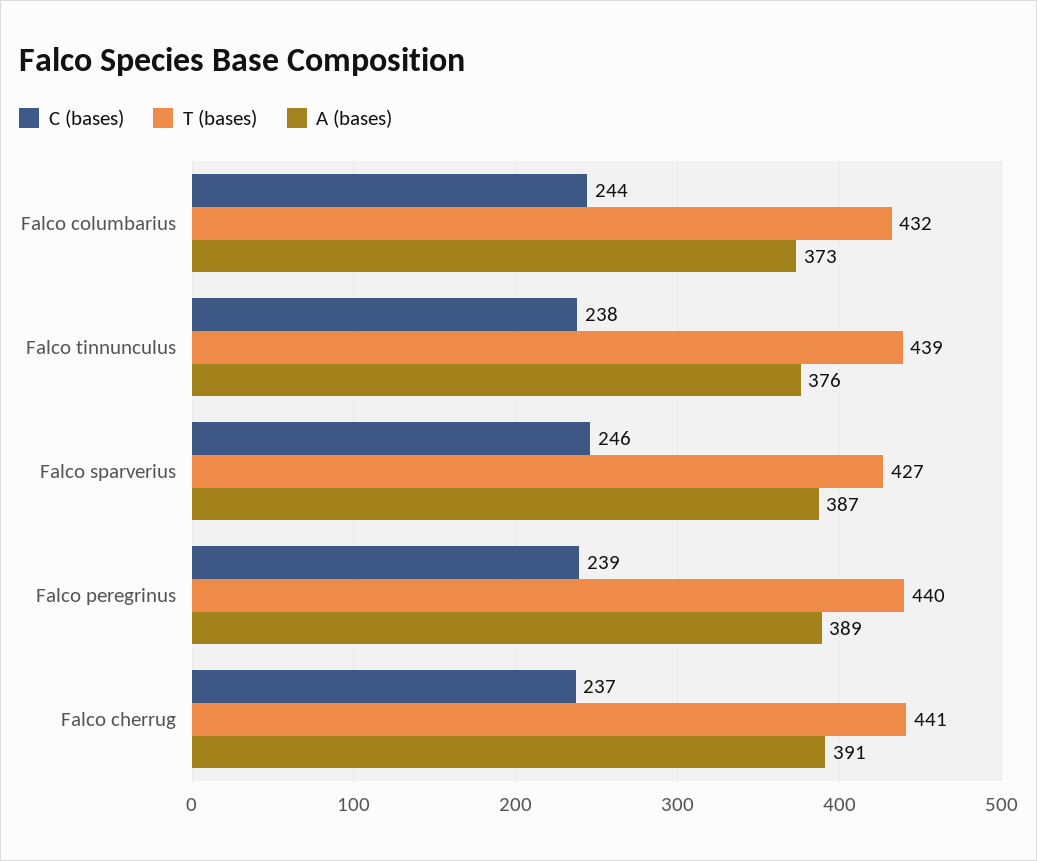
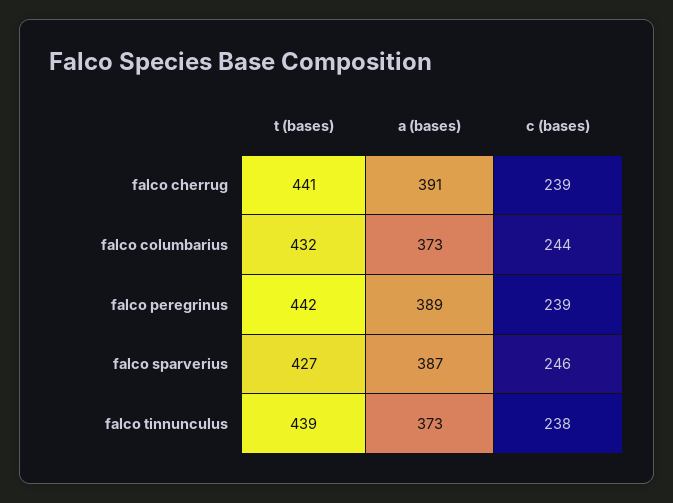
  {
    "C (bases)": {
      "Falco columbarius": 244,
      "Falco tinnunculus": 238,
      "Falco sparverius": 246,
      "Falco peregrinus": 239,
-     "Falco cherrug": 237
+     "Falco cherrug": 239
    },
    "T (bases)": {
      "Falco columbarius": 432,
      "Falco tinnunculus": 439,
      "Falco sparverius": 427,
-     "Falco peregrinus": 440,
+     "Falco peregrinus": 442,
      "Falco cherrug": 441
    },
    "A (bases)": {
      "Falco columbarius": 373,
-     "Falco tinnunculus": 376,
+     "Falco tinnunculus": 373,
      "Falco sparverius": 387,
      "Falco peregrinus": 389,
      "Falco cherrug": 391
    }
  }

